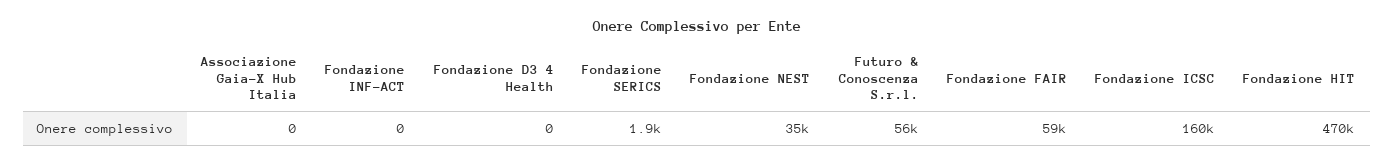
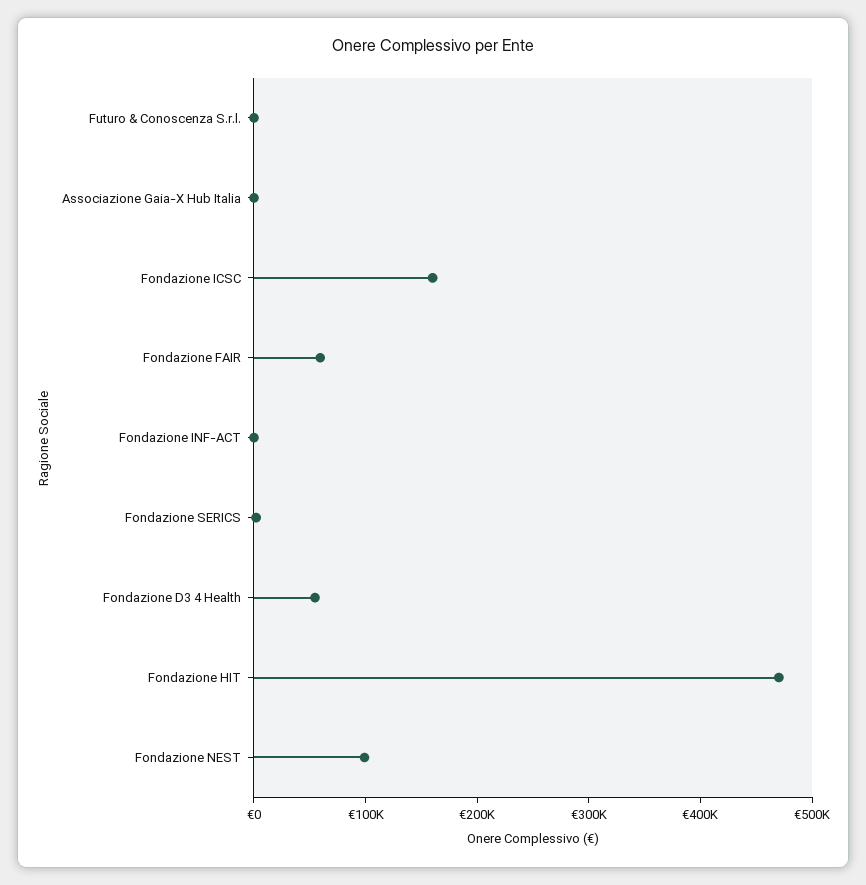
  {
    "Associazione Gaia-X Hub Italia": 0,
    "Fondazione INF-ACT": 0,
-   "Fondazione D3 4 Health": 0,
+   "Fondazione D3 4 Health": 60000,
    "Fondazione SERICS": 1900,
-   "Fondazione NEST": 35000,
+   "Fondazione NEST": 100000,
-   "Futuro & Conoscenza S.r.l.": 56000,
+   "Futuro & Conoscenza S.r.l.": 0,
    "Fondazione FAIR": 59000,
    "Fondazione ICSC": 160000,
    "Fondazione HIT": 470000
  }

